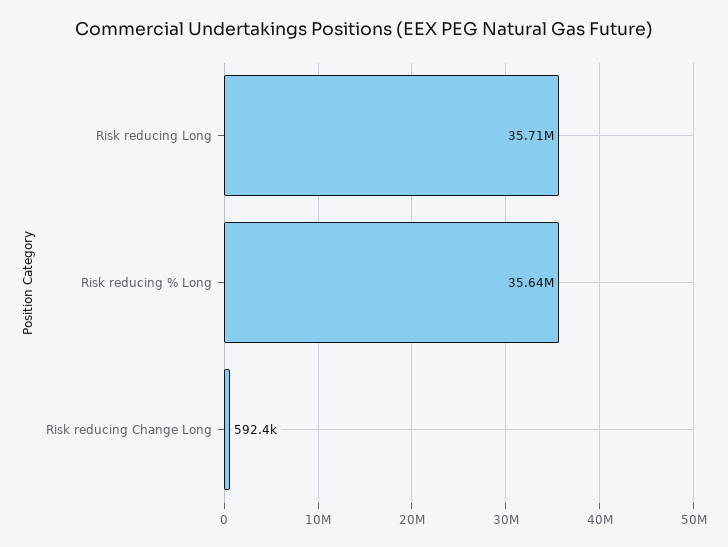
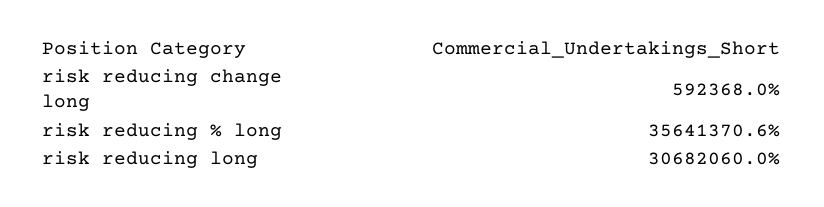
  {
-   "Risk reducing Long": 35710000,
+   "Risk reducing Long": 30682060,
    "Risk reducing % Long": 35641370.6,
    "Risk reducing Change Long": 592368
  }

